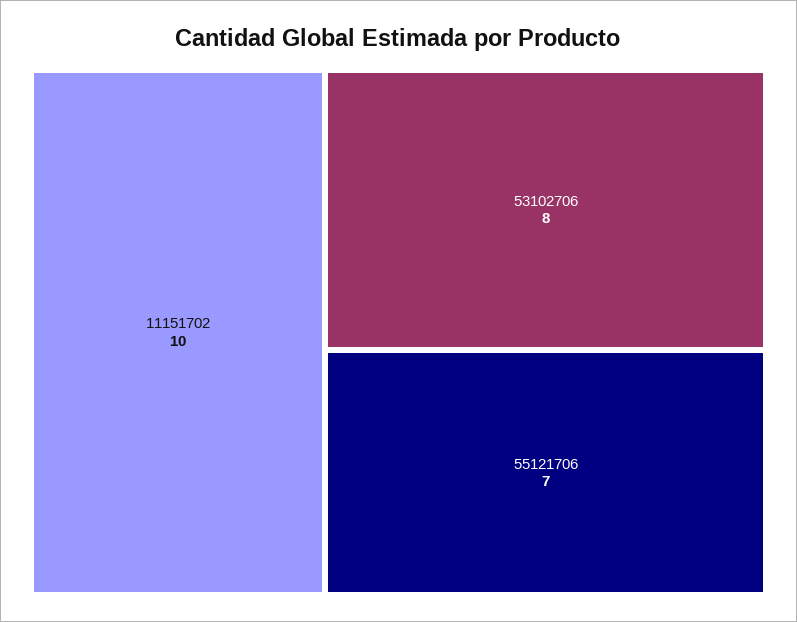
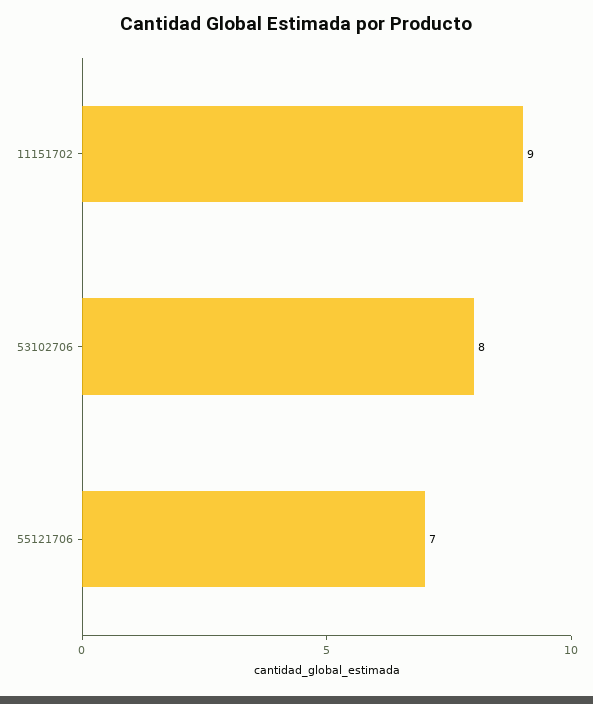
  {
-   "11151702": 10,
+   "11151702": 9,
    "53102706": 8,
    "55121706": 7
  }

